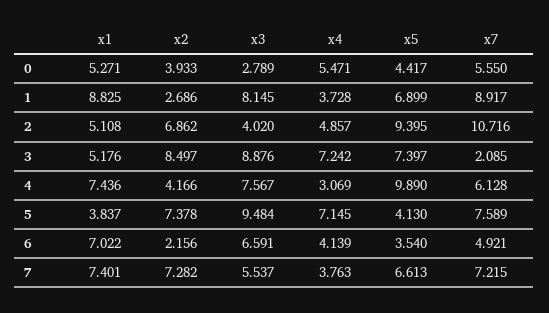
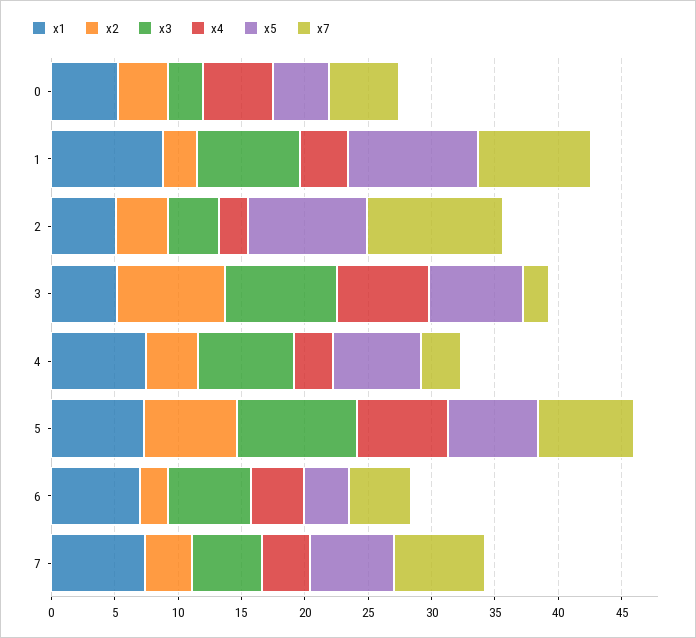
  {
    "x1": {
      "0": 5.271,
      "1": 8.825,
      "2": 5.108,
      "3": 5.176,
      "4": 7.436,
-     "5": 3.837,
+     "5": 7,
      "6": 7.022,
      "7": 7.401
    },
    "x2": {
      "0": 3.933,
      "1": 2.686,
-     "2": 6.862,
+     "2": 4,
      "3": 8.497,
      "4": 4.166,
      "5": 7.378,
      "6": 2.156,
-     "7": 7.282
+     "7": 4
    },
    "x3": {
      "0": 2.789,
      "1": 8.145,
      "2": 4.02,
      "3": 8.876,
      "4": 7.567,
      "5": 9.484,
      "6": 6.591,
      "7": 5.537
    },
    "x4": {
      "0": 5.471,
      "1": 3.728,
-     "2": 4.857,
+     "2": 2,
      "3": 7.242,
      "4": 3.069,
      "5": 7.145,
      "6": 4.139,
      "7": 3.763
    },
    "x5": {
      "0": 4.417,
-     "1": 6.899,
+     "1": 10,
      "2": 9.395,
      "3": 7.397,
-     "4": 9.89,
+     "4": 7,
-     "5": 4.13,
+     "5": 7,
      "6": 3.54,
      "7": 6.613
    },
    "x7": {
      "0": 5.55,
      "1": 8.917,
      "2": 10.716,
      "3": 2.085,
-     "4": 6.128,
+     "4": 3,
      "5": 7.589,
      "6": 4.921,
      "7": 7.215
    }
  }

